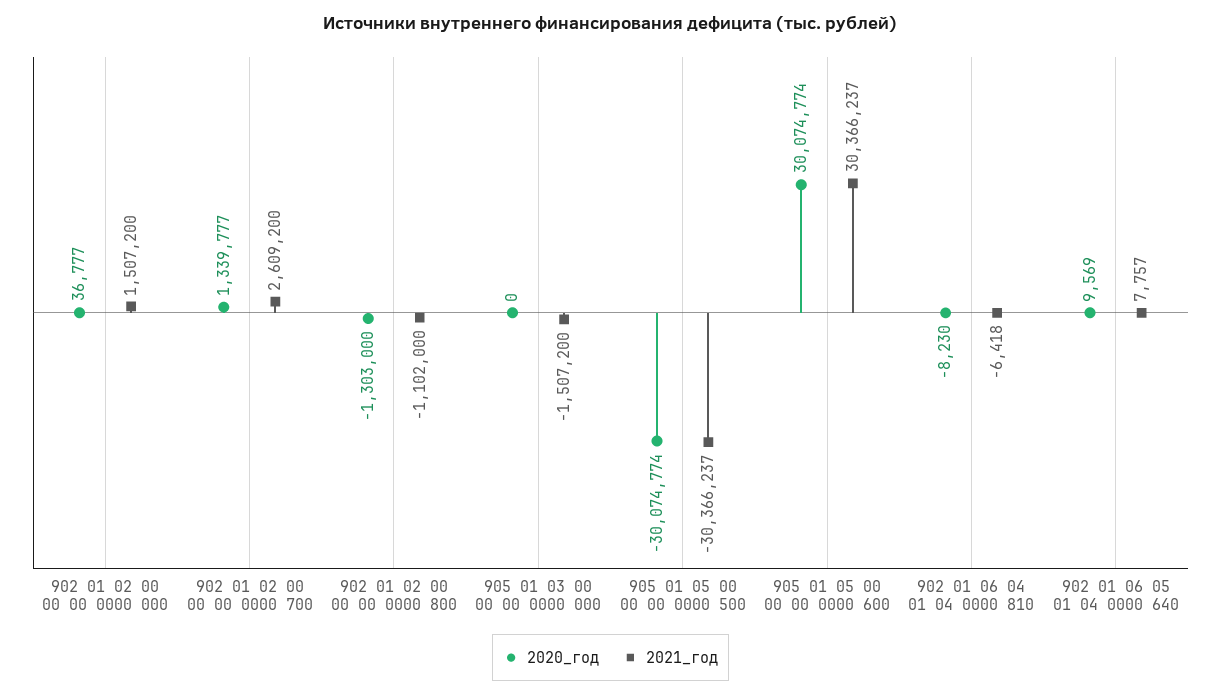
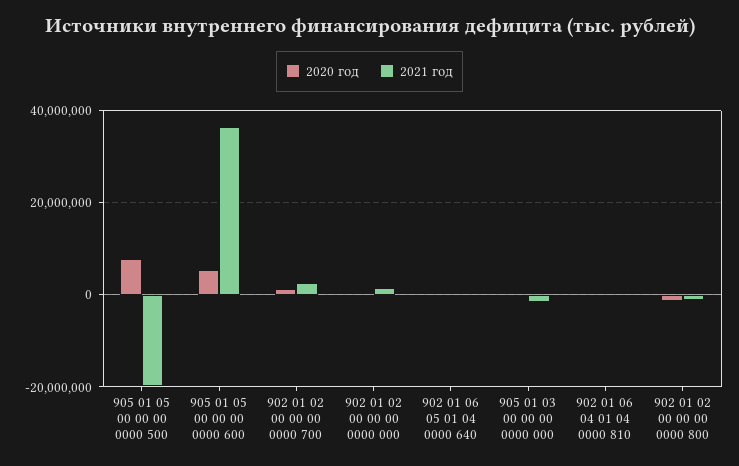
  {
    "2020_год": {
      "902 01 02 00 00 00 0000 000": 36777,
      "902 01 02 00 00 00 0000 700": 1339777,
      "902 01 02 00 00 00 0000 800": -1303000,
      "905 01 03 00 00 00 0000 000": 0,
-     "905 01 05 00 00 00 0000 500": -30074774,
+     "905 01 05 00 00 00 0000 500": 8000000,
-     "905 01 05 00 00 00 0000 600": 30074774,
+     "905 01 05 00 00 00 0000 600": 6000000,
      "902 01 06 04 01 04 0000 810": -8230,
      "902 01 06 05 01 04 0000 640": 9569
    },
    "2021_год": {
      "902 01 02 00 00 00 0000 000": 1507200,
      "902 01 02 00 00 00 0000 700": 2609200,
      "902 01 02 00 00 00 0000 800": -1102000,
      "905 01 03 00 00 00 0000 000": -1507200,
-     "905 01 05 00 00 00 0000 500": -30366237,
+     "905 01 05 00 00 00 0000 500": -20000000,
-     "905 01 05 00 00 00 0000 600": 30366237,
+     "905 01 05 00 00 00 0000 600": 36000000,
      "902 01 06 04 01 04 0000 810": -6418,
      "902 01 06 05 01 04 0000 640": 7757
    }
  }

